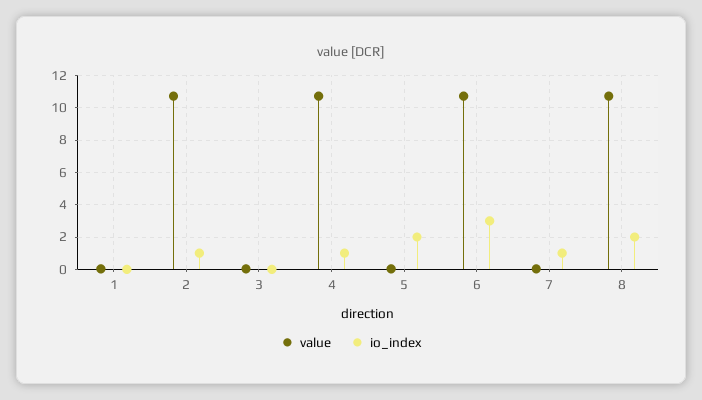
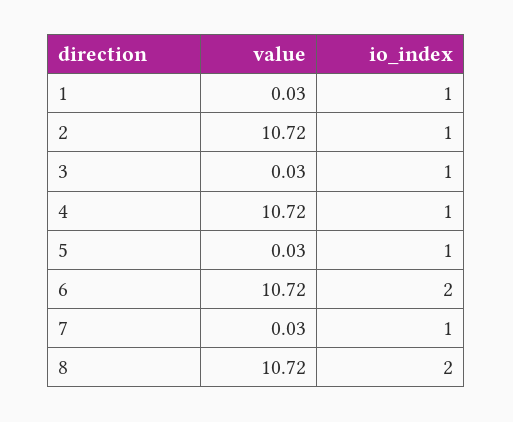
  {
    "value": {
      "1": 0.03,
      "2": 10.72,
      "3": 0.03,
      "4": 10.72,
      "5": 0.03,
      "6": 10.72,
      "7": 0.03,
      "8": 10.72
    },
    "io_index": {
-     "1": 0,
+     "1": 1,
      "2": 1,
-     "3": 0,
+     "3": 1,
      "4": 1,
-     "5": 2,
+     "5": 1,
-     "6": 3,
+     "6": 2,
      "7": 1,
      "8": 2
    }
  }

